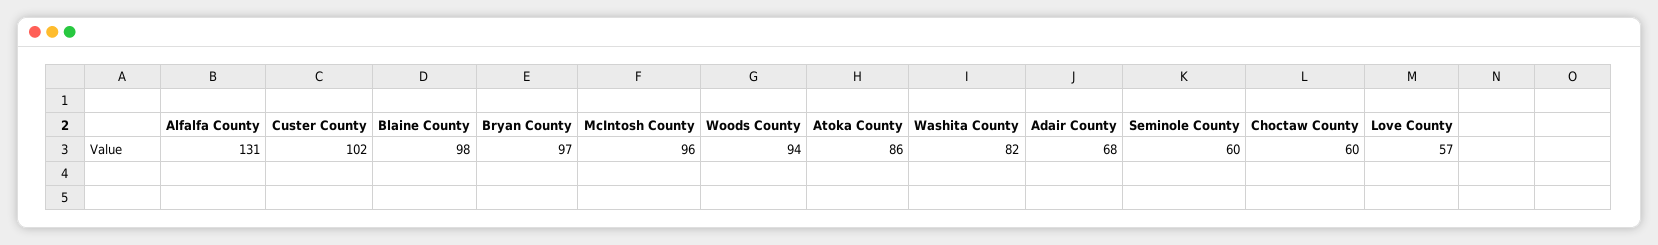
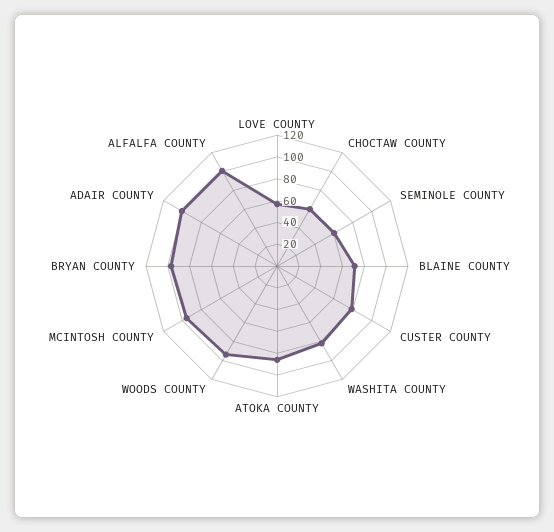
  {
-   "Alfalfa County": 131,
+   "Alfalfa County": 100,
-   "Custer County": 102,
+   "Custer County": 80,
-   "Blaine County": 98,
+   "Blaine County": 70,
    "Bryan County": 97,
    "McIntosh County": 96,
    "Woods County": 94,
    "Atoka County": 86,
    "Washita County": 82,
-   "Adair County": 68,
+   "Adair County": 100,
    "Seminole County": 60,
    "Choctaw County": 60,
    "Love County": 57
  }

